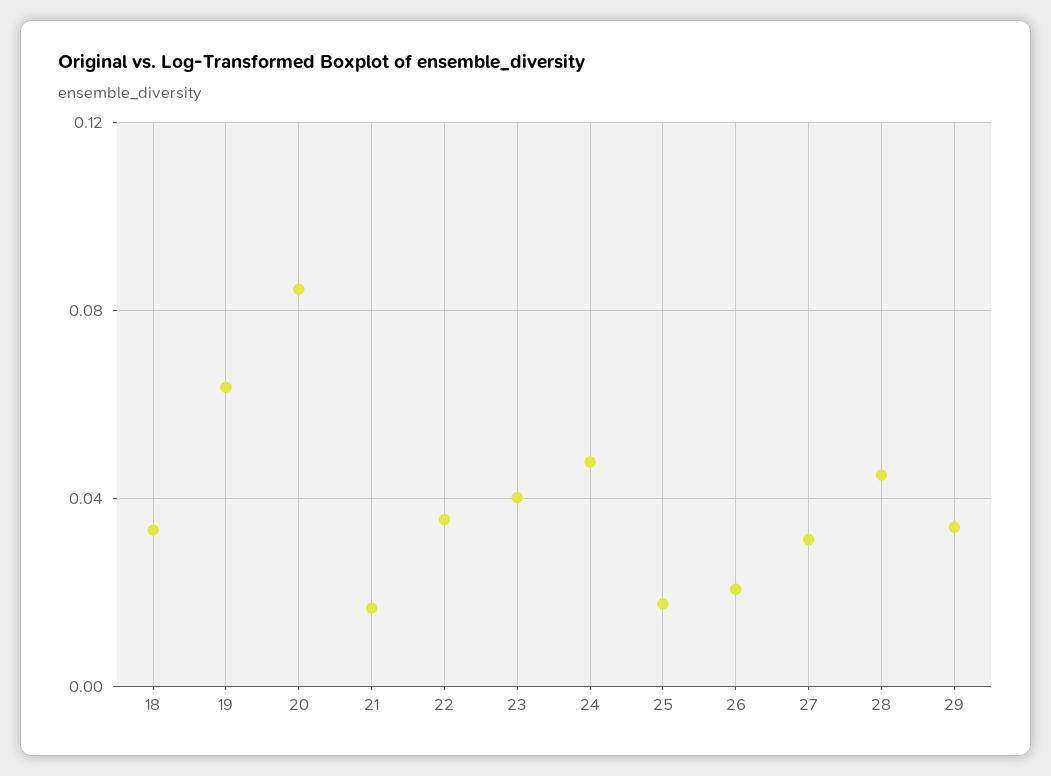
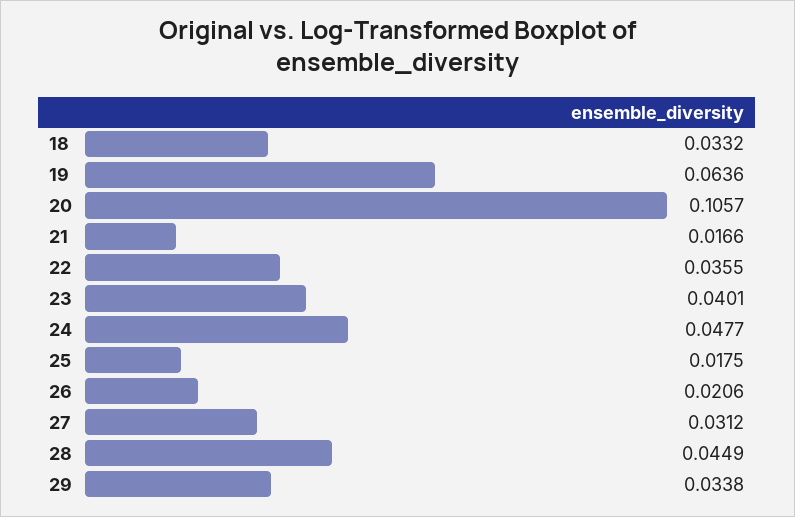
  {
    "18": 0.0332,
    "19": 0.0636,
-   "20": 0.085,
+   "20": 0.1057,
    "21": 0.0166,
    "22": 0.0355,
    "23": 0.0401,
    "24": 0.0477,
    "25": 0.0175,
    "26": 0.0206,
    "27": 0.0312,
    "28": 0.0449,
    "29": 0.0338
  }

